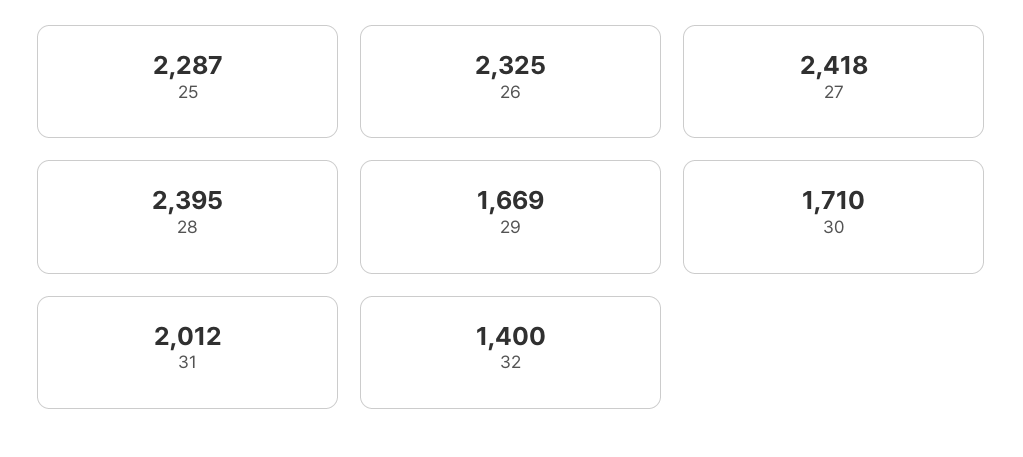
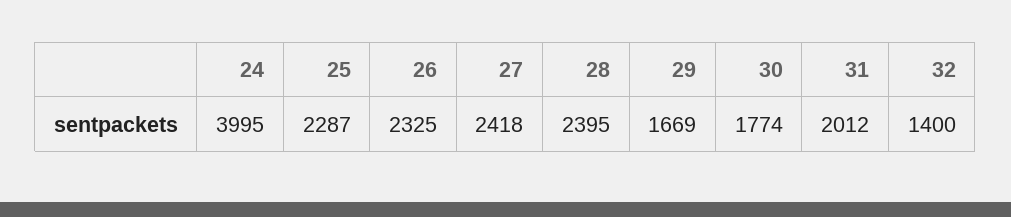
  {
    "25": 2287,
    "26": 2325,
    "27": 2418,
    "28": 2395,
    "29": 1669,
-   "30": 1710,
+   "30": 1774,
    "31": 2012,
-   "32": 1400
+   "32": 1400,
+   "24": 3995
  }

